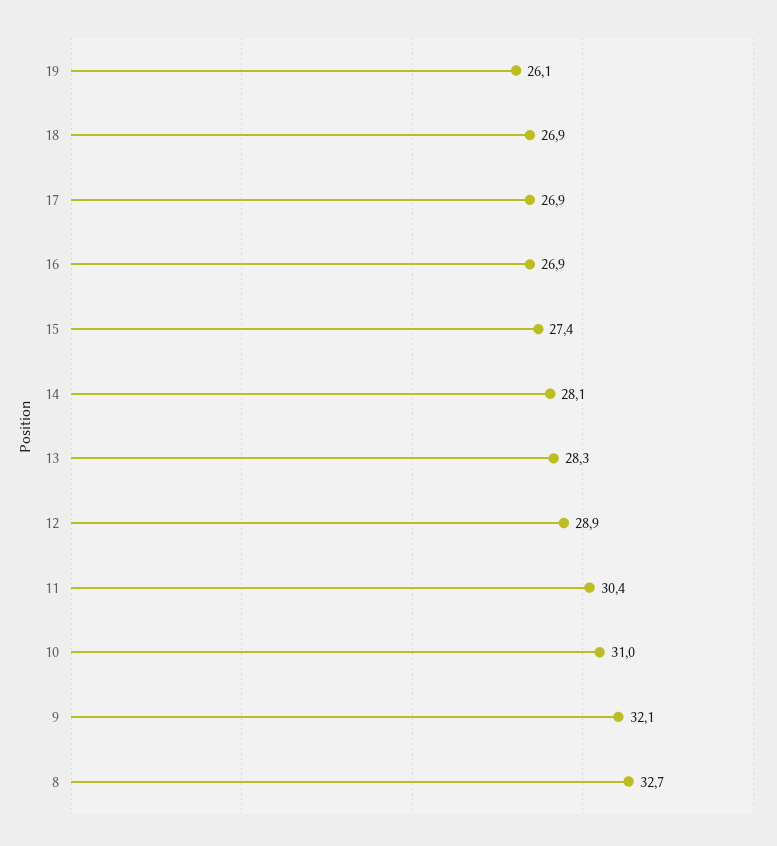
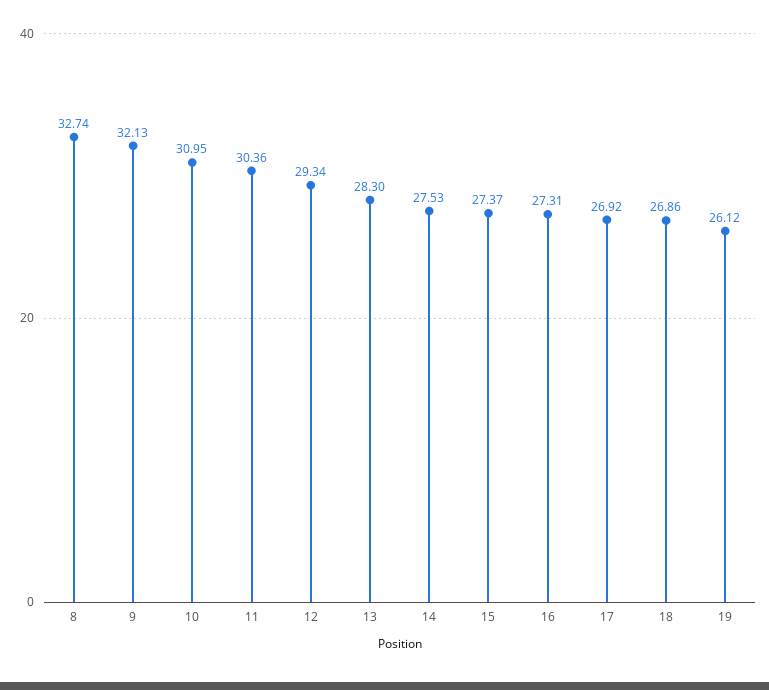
  {
    "19": 26.12,
    "18": 26.86,
    "17": 26.92,
-   "16": 26.9,
+   "16": 27.31,
    "15": 27.37,
-   "14": 28.1,
+   "14": 27.53,
    "13": 28.3,
-   "12": 28.9,
+   "12": 29.34,
    "11": 30.36,
    "10": 30.95,
    "9": 32.13,
    "8": 32.74
  }

